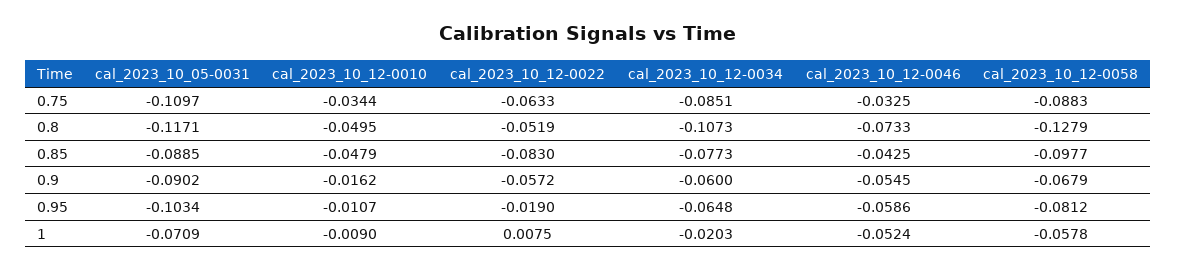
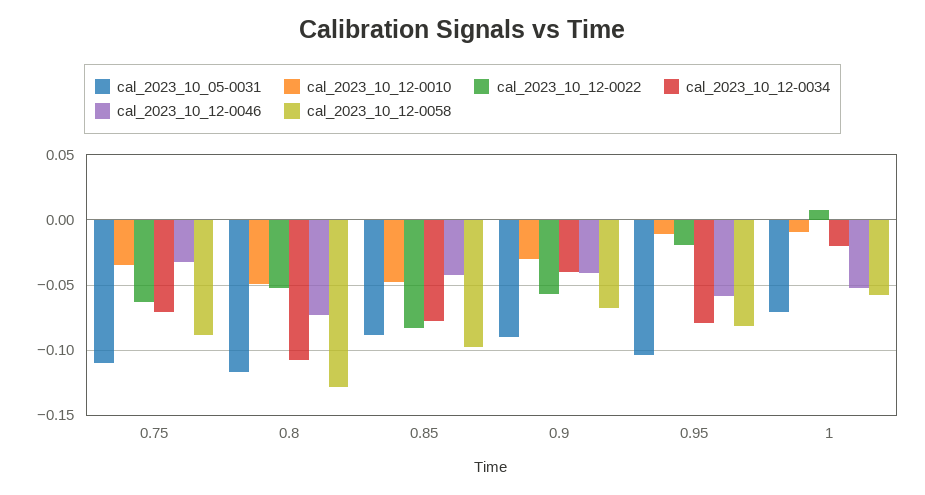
  {
    "cal_2023_10_05-0031": {
      "0.75": -0.1097,
      "0.8": -0.1171,
      "0.85": -0.0885,
      "0.9": -0.0902,
      "0.95": -0.1034,
      "1": -0.0709
    },
    "cal_2023_10_12-0010": {
      "0.75": -0.0344,
      "0.8": -0.0495,
      "0.85": -0.0479,
-     "0.9": -0.0162,
+     "0.9": -0.03,
      "0.95": -0.0107,
      "1": -0.009
    },
    "cal_2023_10_12-0022": {
      "0.75": -0.0633,
      "0.8": -0.0519,
      "0.85": -0.083,
      "0.9": -0.0572,
      "0.95": -0.019,
      "1": 0.0075
    },
    "cal_2023_10_12-0034": {
-     "0.75": -0.0851,
+     "0.75": -0.07,
      "0.8": -0.1073,
      "0.85": -0.0773,
-     "0.9": -0.06,
+     "0.9": -0.04,
-     "0.95": -0.0648,
+     "0.95": -0.08,
      "1": -0.0203
    },
    "cal_2023_10_12-0046": {
      "0.75": -0.0325,
      "0.8": -0.0733,
      "0.85": -0.0425,
-     "0.9": -0.0545,
+     "0.9": -0.04,
      "0.95": -0.0586,
      "1": -0.0524
    },
    "cal_2023_10_12-0058": {
      "0.75": -0.0883,
      "0.8": -0.1279,
      "0.85": -0.0977,
      "0.9": -0.0679,
      "0.95": -0.0812,
      "1": -0.0578
    }
  }

